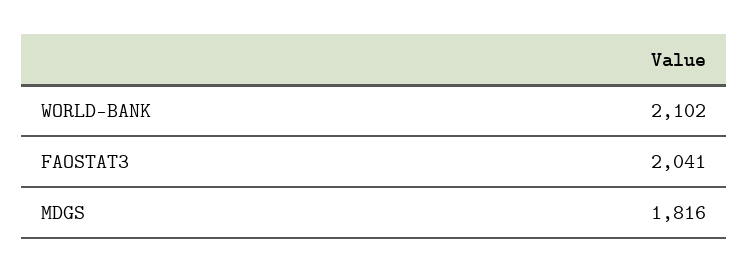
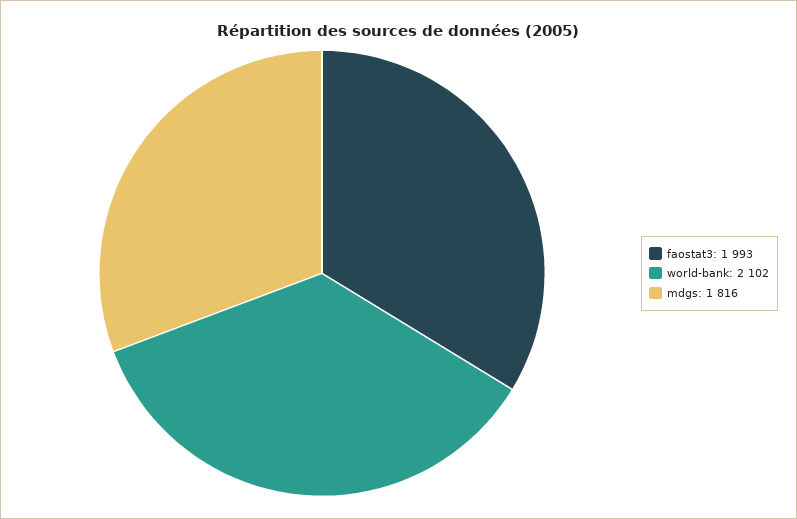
  {
    "WORLD-BANK": 2102,
-   "FAOSTAT3": 2041,
+   "FAOSTAT3": 1993,
    "MDGS": 1816
  }

